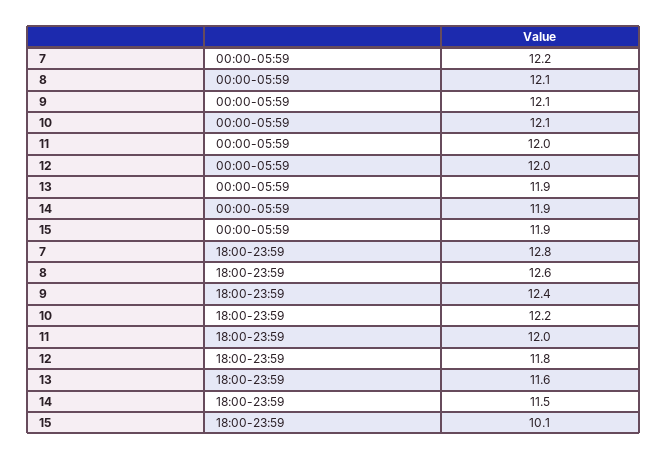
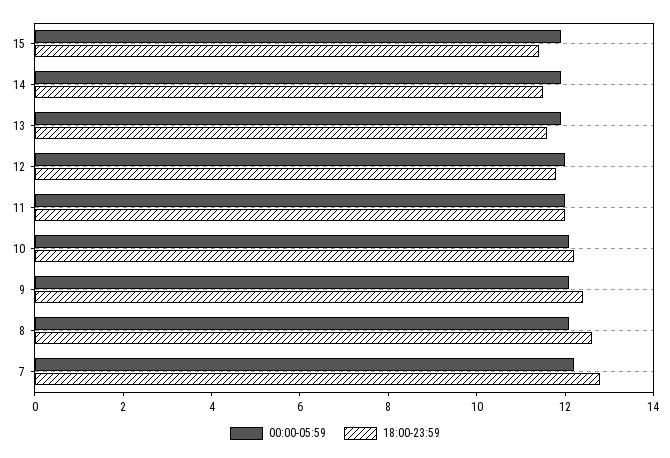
  {
    "00:00-05:59": {
      "7": 12.2,
      "8": 12.1,
      "9": 12.1,
      "10": 12.1,
      "11": 12,
      "12": 12,
      "13": 11.9,
      "14": 11.9,
      "15": 11.9
    },
    "18:00-23:59": {
      "7": 12.8,
      "8": 12.6,
      "9": 12.4,
      "10": 12.2,
      "11": 12,
      "12": 11.8,
      "13": 11.6,
      "14": 11.5,
-     "15": 10.1
+     "15": 11.5
    }
  }

